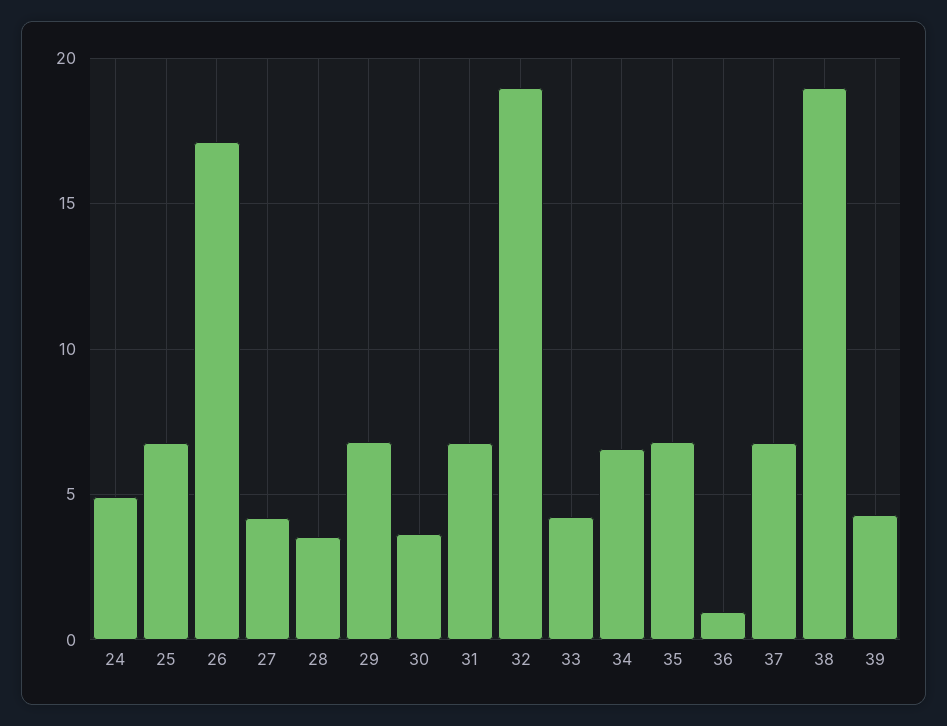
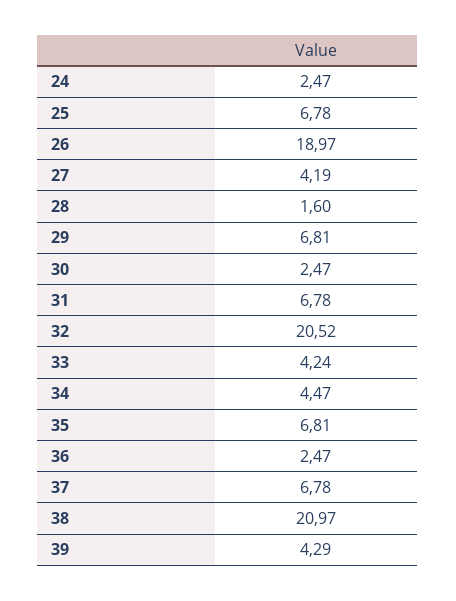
  {
-   "24": 5,
+   "24": 2.47,
    "25": 6.78,
-   "26": 17,
+   "26": 18.97,
    "27": 4.19,
-   "28": 3.5,
+   "28": 1.6,
    "29": 6.81,
-   "30": 3.5,
+   "30": 2.47,
    "31": 6.78,
-   "32": 19,
+   "32": 20.52,
    "33": 4.24,
-   "34": 6.5,
+   "34": 4.47,
    "35": 6.81,
-   "36": 1,
+   "36": 2.47,
    "37": 6.78,
-   "38": 19,
+   "38": 20.97,
    "39": 4.29
  }

